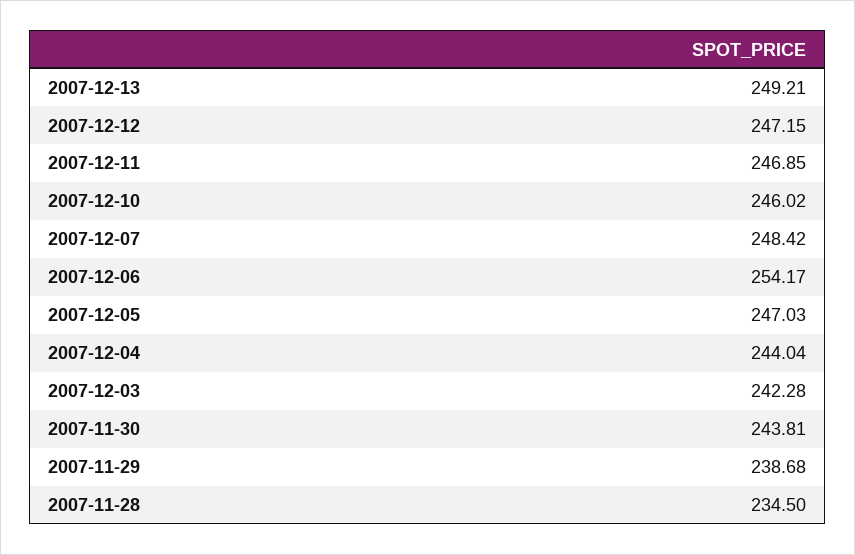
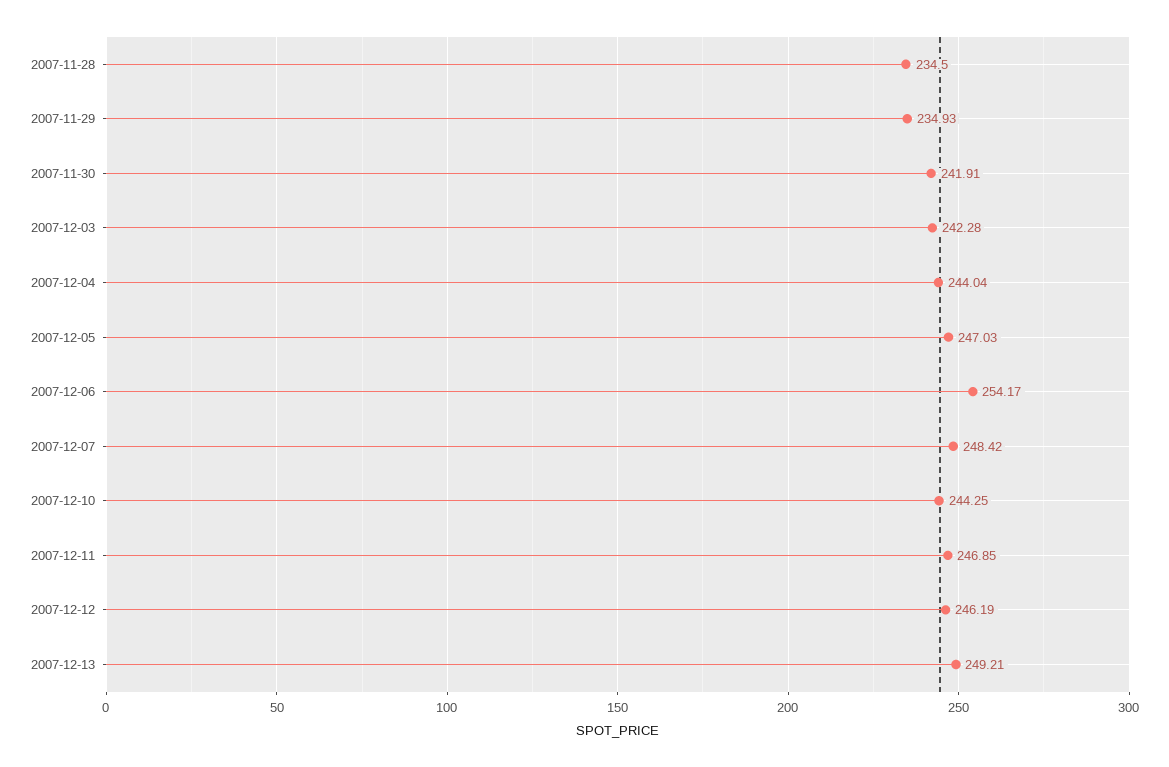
  {
    "2007-12-13": 249.21,
-   "2007-12-12": 247.15,
+   "2007-12-12": 246.19,
    "2007-12-11": 246.85,
-   "2007-12-10": 246.02,
+   "2007-12-10": 244.25,
    "2007-12-07": 248.42,
    "2007-12-06": 254.17,
    "2007-12-05": 247.03,
    "2007-12-04": 244.04,
    "2007-12-03": 242.28,
-   "2007-11-30": 243.81,
+   "2007-11-30": 241.91,
-   "2007-11-29": 238.68,
+   "2007-11-29": 234.93,
    "2007-11-28": 234.5
  }

